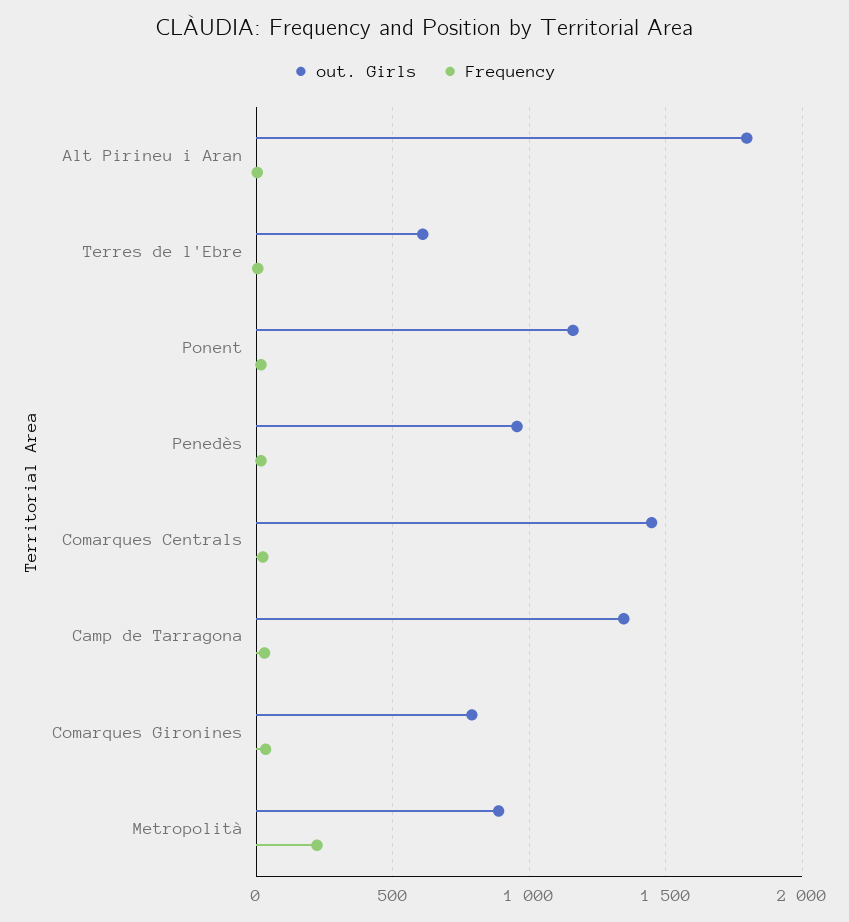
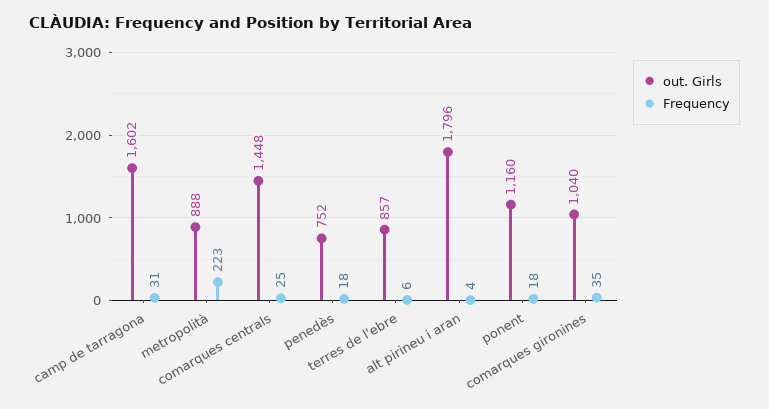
  {
    "out. Girls": {
      "Alt Pirineu i Aran": 1796,
-     "Terres de l'Ebre": 600,
+     "Terres de l'Ebre": 857,
      "Ponent": 1160,
-     "Penedès": 950,
+     "Penedès": 752,
      "Comarques Centrals": 1448,
-     "Camp de Tarragona": 1350,
+     "Camp de Tarragona": 1602,
-     "Comarques Gironines": 800,
+     "Comarques Gironines": 1040,
      "Metropolità": 888
    },
    "Frequency": {
      "Alt Pirineu i Aran": 4,
      "Terres de l'Ebre": 6,
      "Ponent": 18,
      "Penedès": 18,
      "Comarques Centrals": 25,
      "Camp de Tarragona": 31,
      "Comarques Gironines": 35,
      "Metropolità": 223
    }
  }

